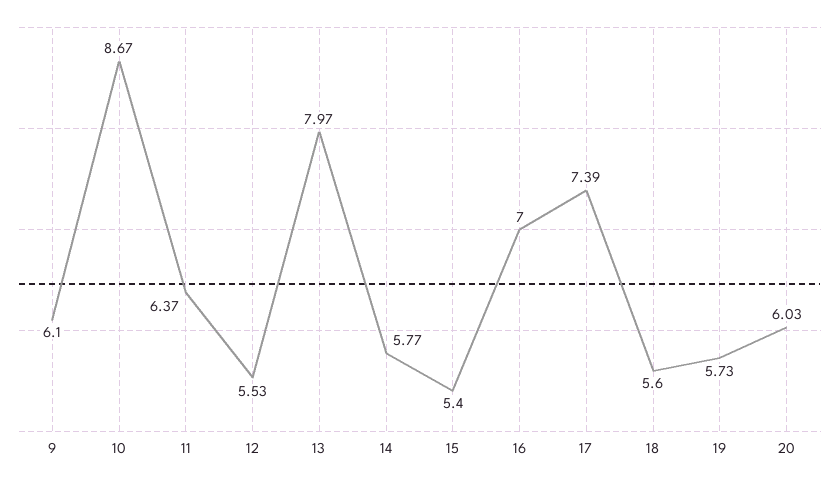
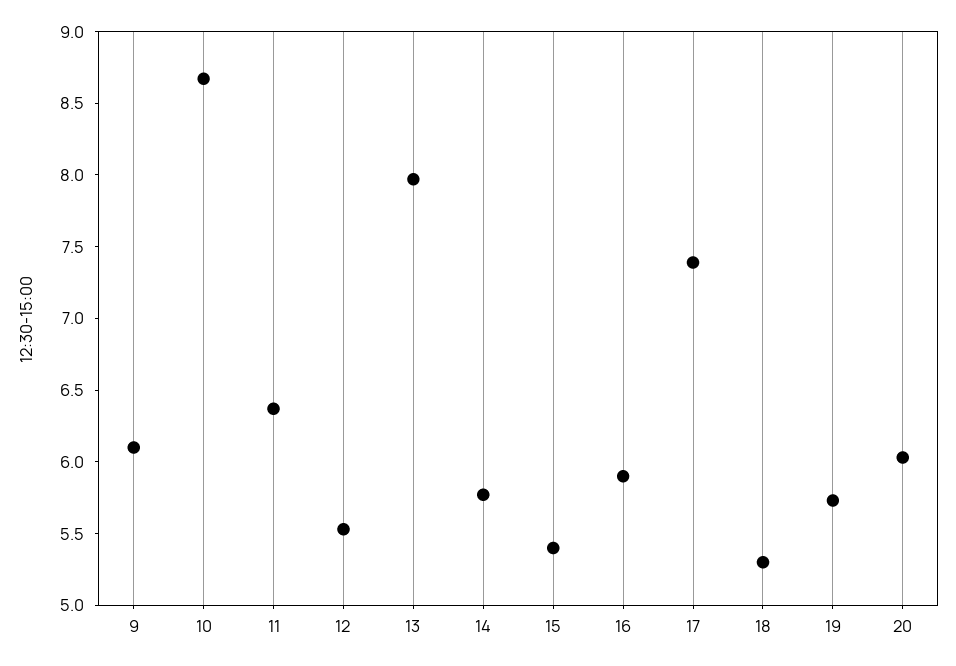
  {
    "9": 6.1,
    "10": 8.67,
    "11": 6.37,
    "12": 5.53,
    "13": 7.97,
    "14": 5.77,
    "15": 5.4,
-   "16": 7,
+   "16": 5.9,
    "17": 7.39,
-   "18": 5.6,
+   "18": 5.3,
    "19": 5.73,
    "20": 6.03
  }

